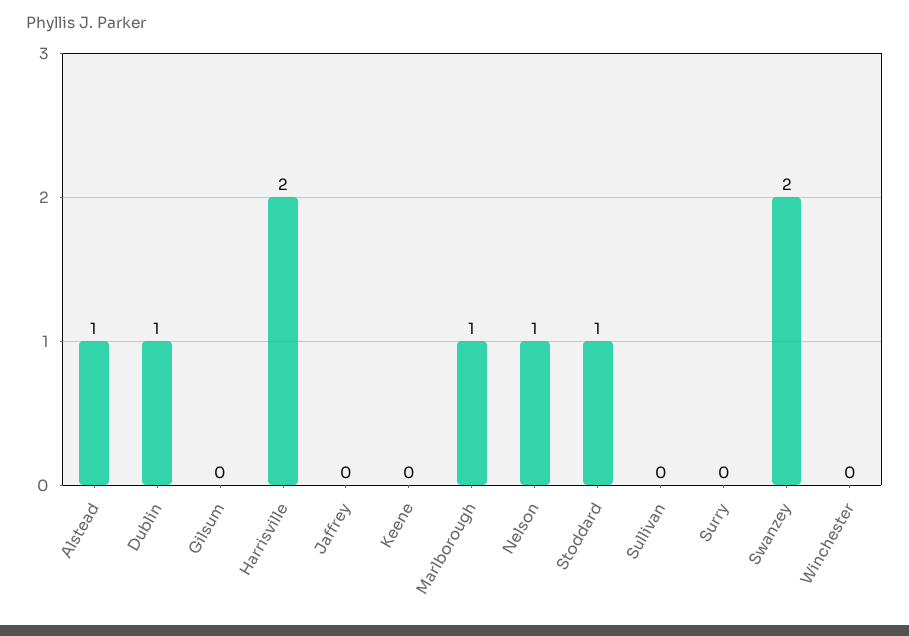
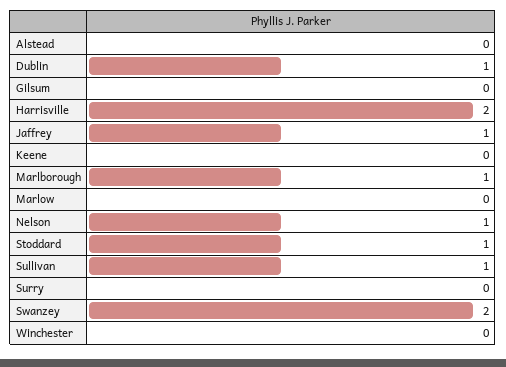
  {
-   "Alstead": 1,
+   "Alstead": 0,
    "Dublin": 1,
    "Gilsum": 0,
    "Harrisville": 2,
-   "Jaffrey": 0,
+   "Jaffrey": 1,
    "Keene": 0,
    "Marlborough": 1,
    "Nelson": 1,
    "Stoddard": 1,
-   "Sullivan": 0,
+   "Sullivan": 1,
    "Surry": 0,
    "Swanzey": 2,
-   "Winchester": 0
+   "Winchester": 0,
+   "Marlow": 0
  }

